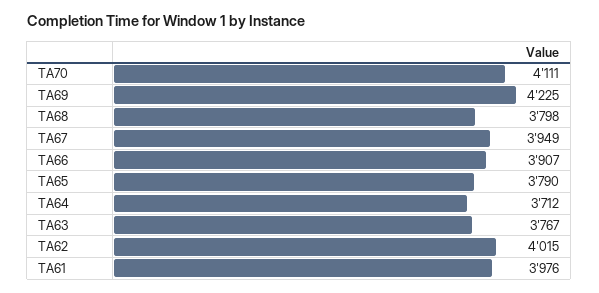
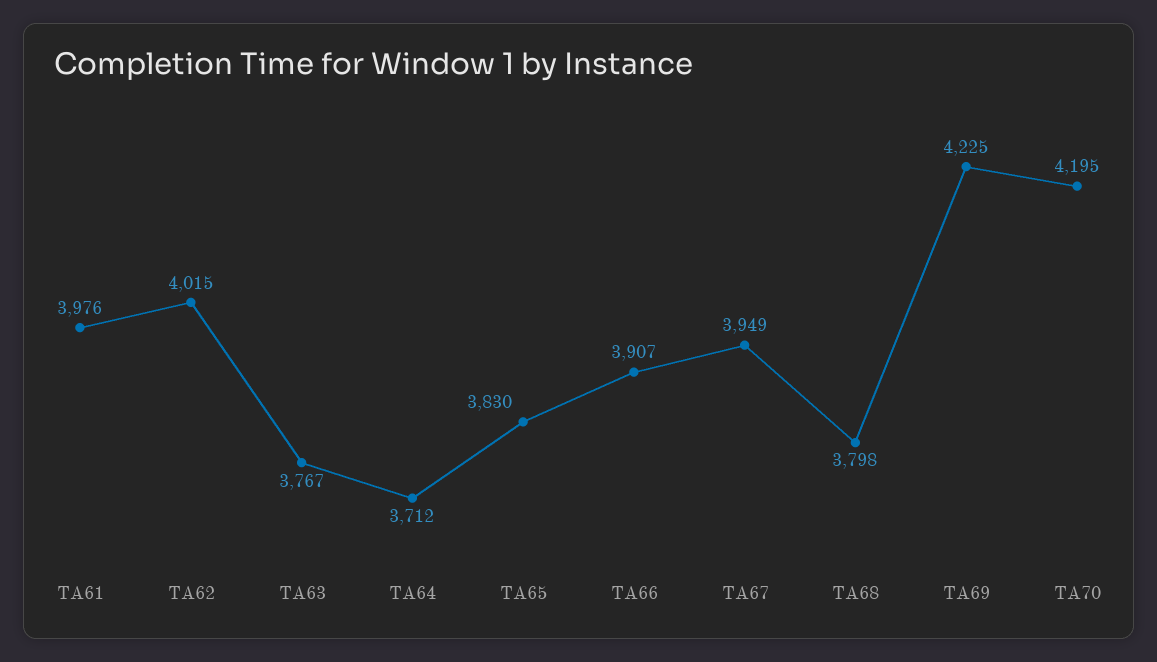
  {
-   "TA70": 4111,
+   "TA70": 4195,
    "TA69": 4225,
    "TA68": 3798,
    "TA67": 3949,
    "TA66": 3907,
-   "TA65": 3790,
+   "TA65": 3830,
    "TA64": 3712,
    "TA63": 3767,
    "TA62": 4015,
    "TA61": 3976
  }

